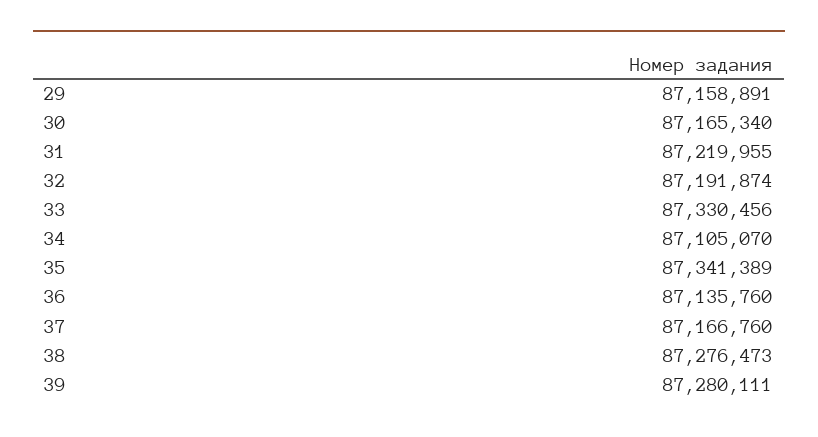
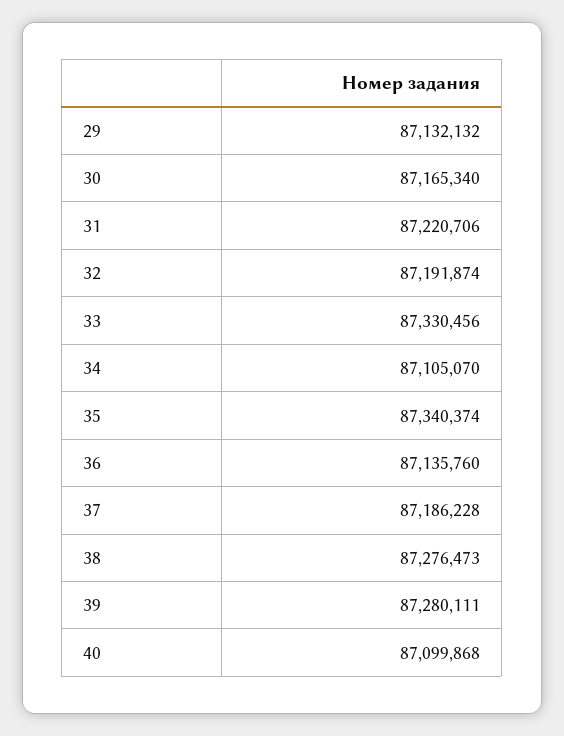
  {
-   "29": 87158891,
+   "29": 87132132,
    "30": 87165340,
-   "31": 87219955,
+   "31": 87220706,
    "32": 87191874,
    "33": 87330456,
    "34": 87105070,
-   "35": 87341389,
+   "35": 87340374,
    "36": 87135760,
-   "37": 87166760,
+   "37": 87186228,
    "38": 87276473,
-   "39": 87280111
+   "39": 87280111,
+   "40": 87099868
  }

